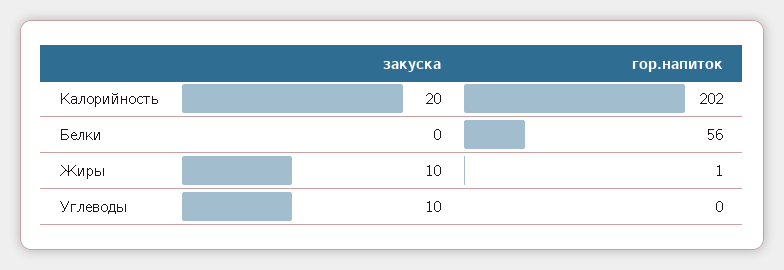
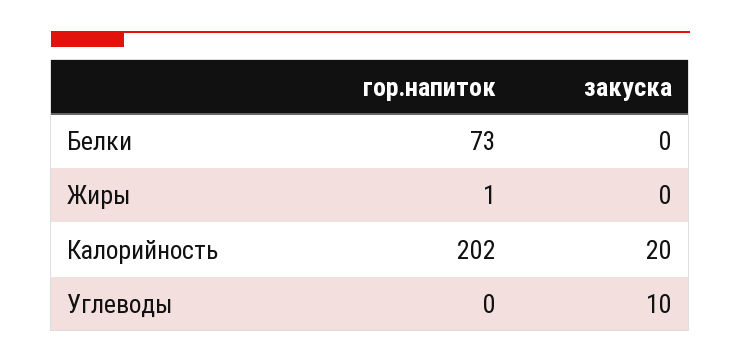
  {
    "закуска": {
      "Калорийность": 20,
      "Белки": 0,
-     "Жиры": 10,
+     "Жиры": 0,
      "Углеводы": 10
    },
    "гор.напиток": {
      "Калорийность": 202,
-     "Белки": 56,
+     "Белки": 73,
      "Жиры": 1,
      "Углеводы": 0
    }
  }

